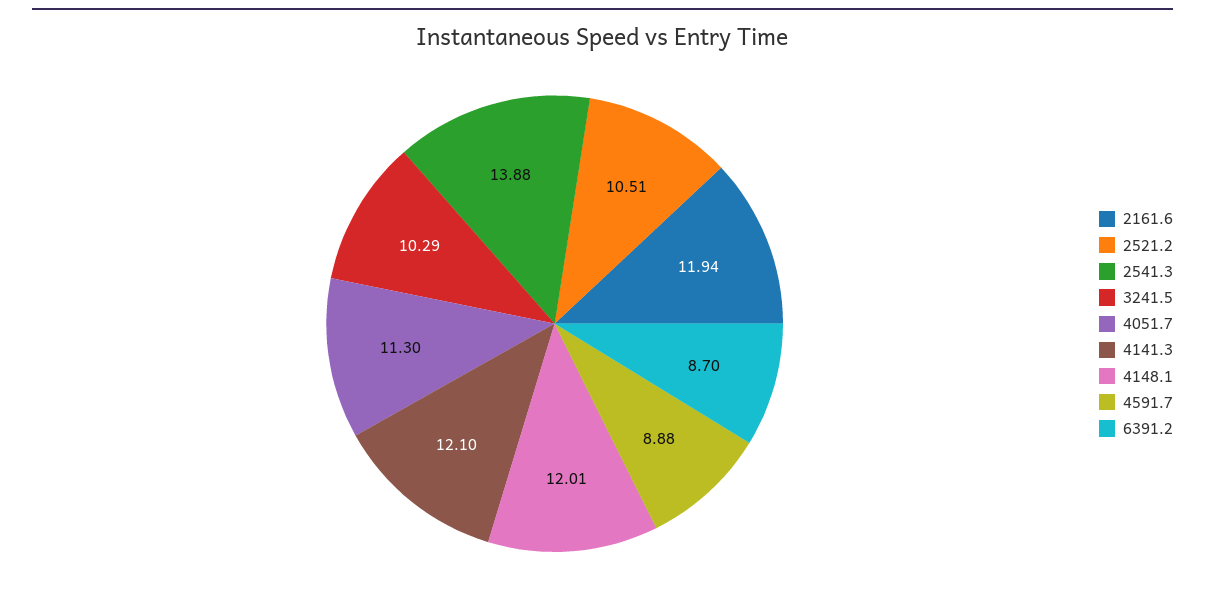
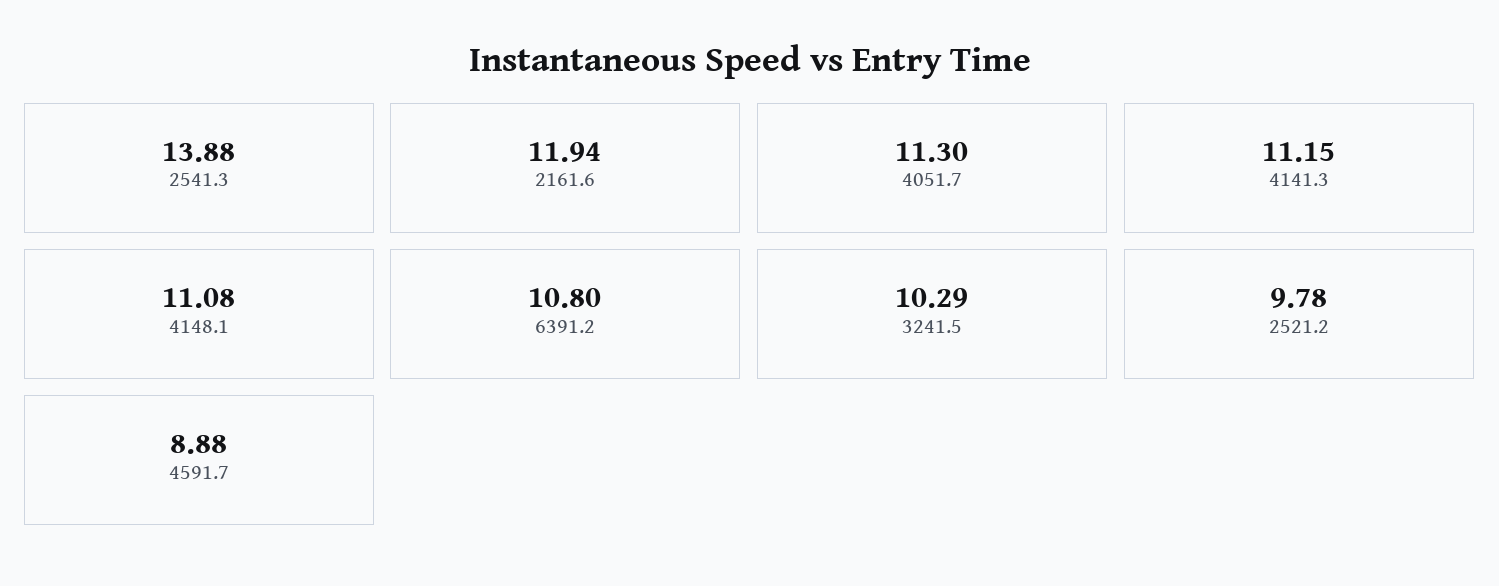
  {
    "2161.6": 11.94,
-   "2521.2": 10.51,
+   "2521.2": 9.78,
    "2541.3": 13.88,
    "3241.5": 10.29,
    "4051.7": 11.3,
-   "4141.3": 12.1,
+   "4141.3": 11.15,
-   "4148.1": 12.01,
+   "4148.1": 11.08,
    "4591.7": 8.88,
-   "6391.2": 8.7
+   "6391.2": 10.8
  }

